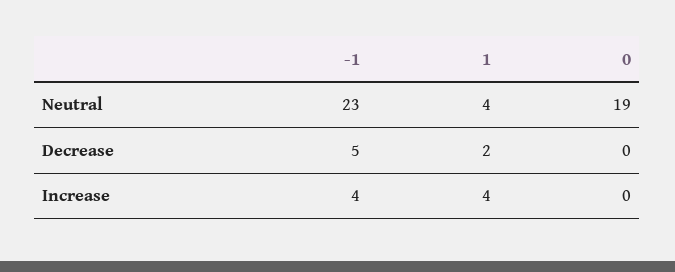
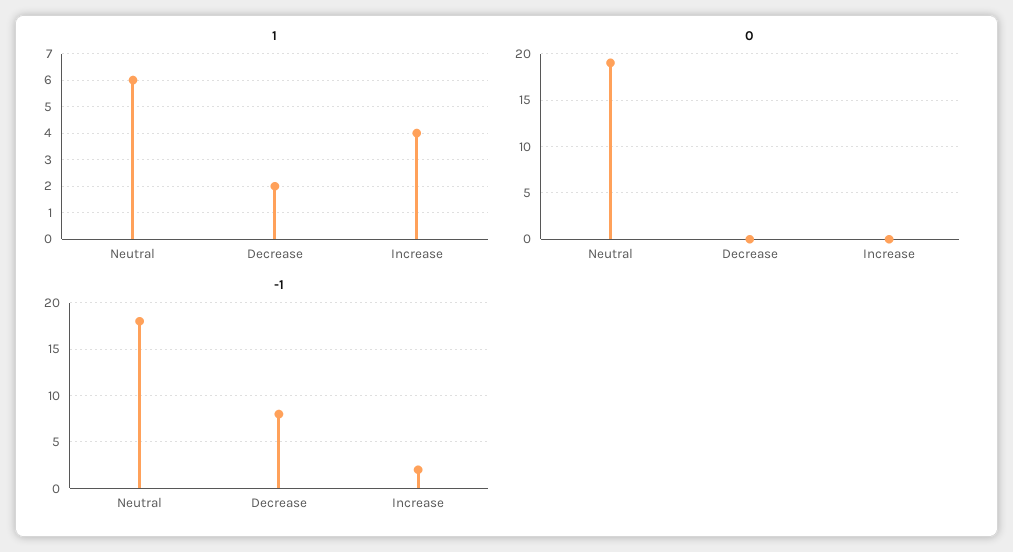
  {
    "-1": {
-     "Neutral": 23,
+     "Neutral": 18,
-     "Decrease": 5,
+     "Decrease": 8,
-     "Increase": 4
+     "Increase": 2
    },
    "1": {
-     "Neutral": 4,
+     "Neutral": 6,
      "Decrease": 2,
      "Increase": 4
    },
    "0": {
      "Neutral": 19,
      "Decrease": 0,
      "Increase": 0
    }
  }

